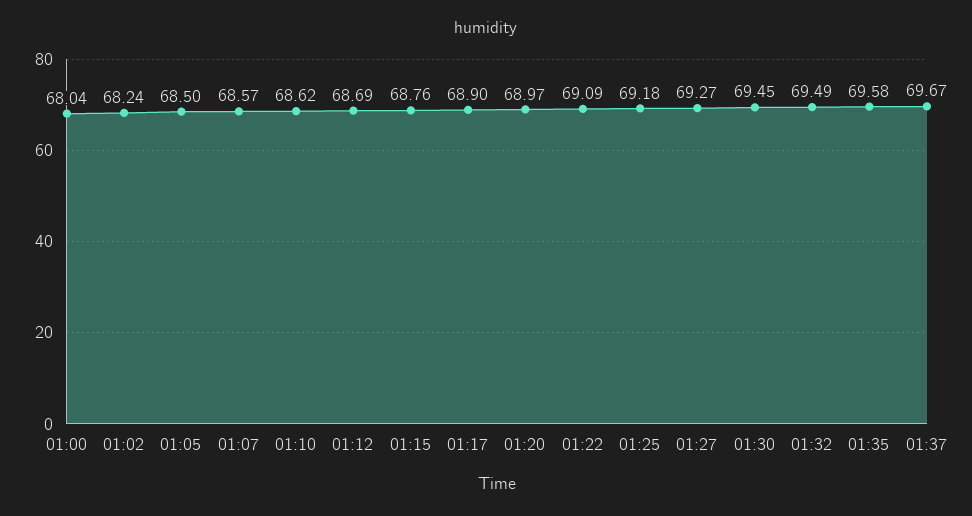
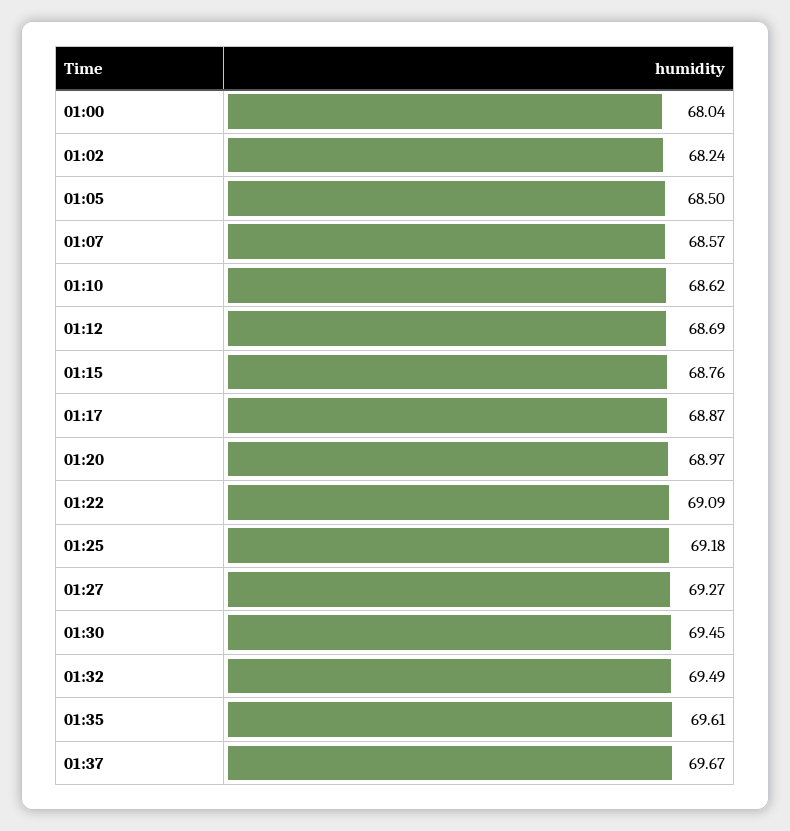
  {
    "01:00": 68.04,
    "01:02": 68.24,
    "01:05": 68.5,
    "01:07": 68.57,
    "01:10": 68.62,
    "01:12": 68.69,
    "01:15": 68.76,
-   "01:17": 68.9,
+   "01:17": 68.87,
    "01:20": 68.97,
    "01:22": 69.09,
    "01:25": 69.18,
    "01:27": 69.27,
    "01:30": 69.45,
    "01:32": 69.49,
-   "01:35": 69.58,
+   "01:35": 69.61,
    "01:37": 69.67
  }

